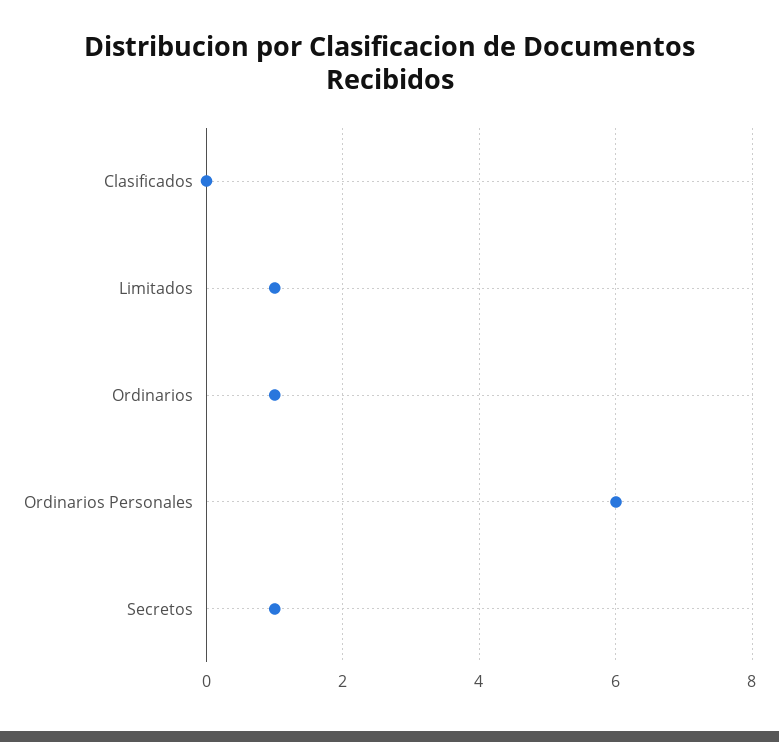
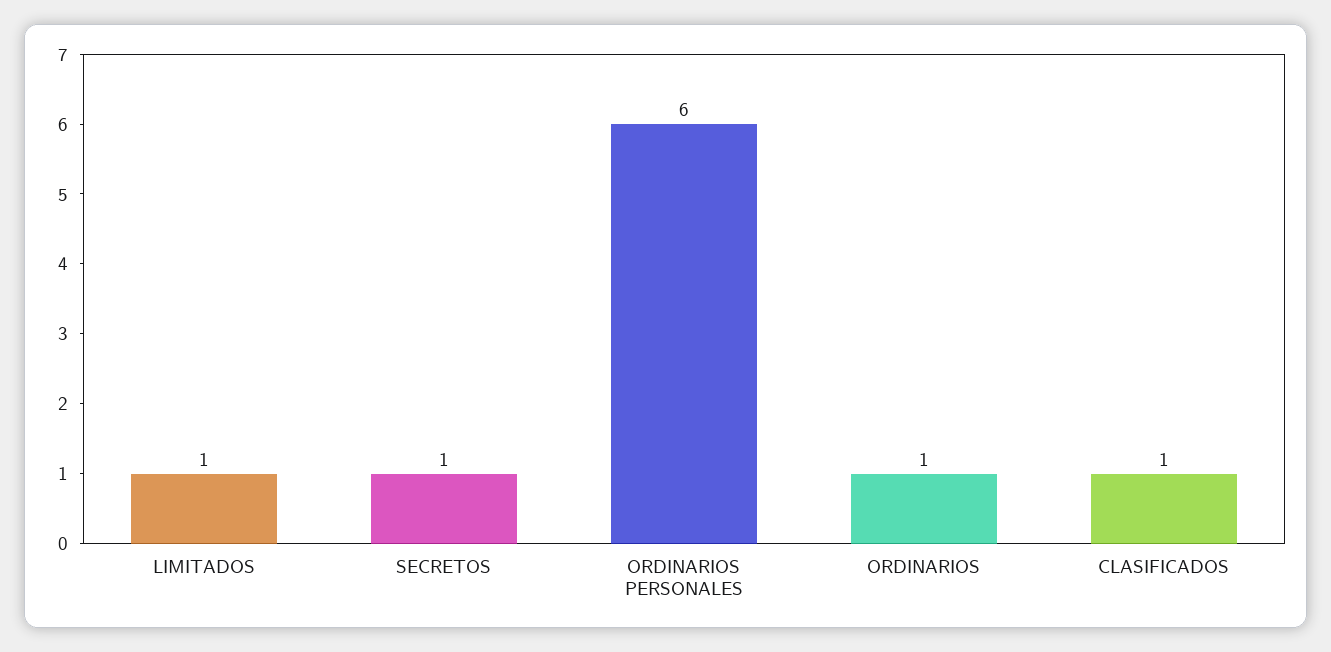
  {
-   "Clasificados": 0,
+   "Clasificados": 1,
    "Limitados": 1,
    "Ordinarios": 1,
    "Ordinarios Personales": 6,
    "Secretos": 1
  }

